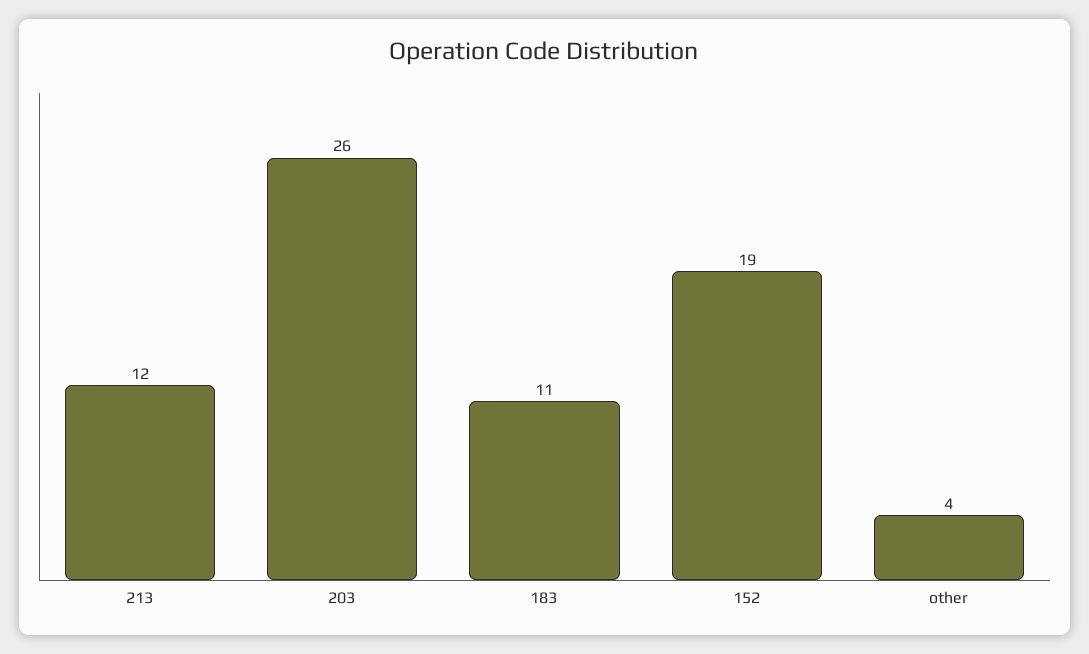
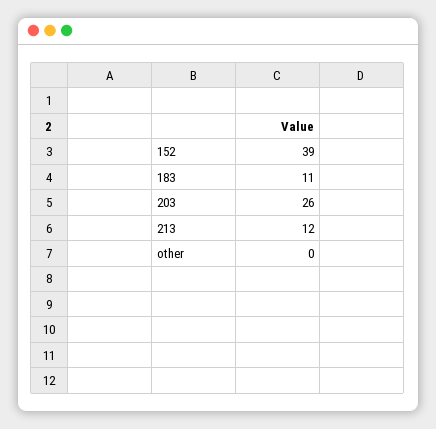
  {
    "213": 12,
    "203": 26,
    "183": 11,
-   "152": 19,
+   "152": 39,
-   "other": 4
+   "other": 0
  }

